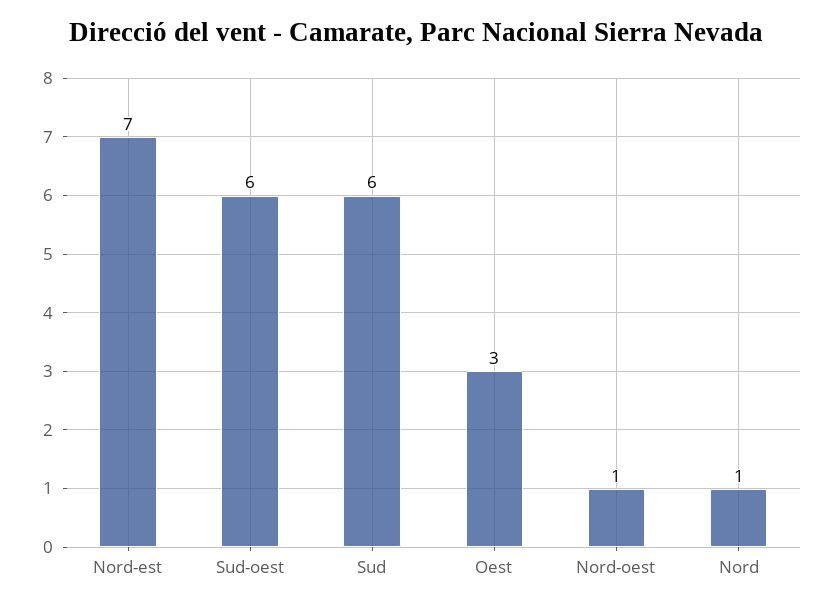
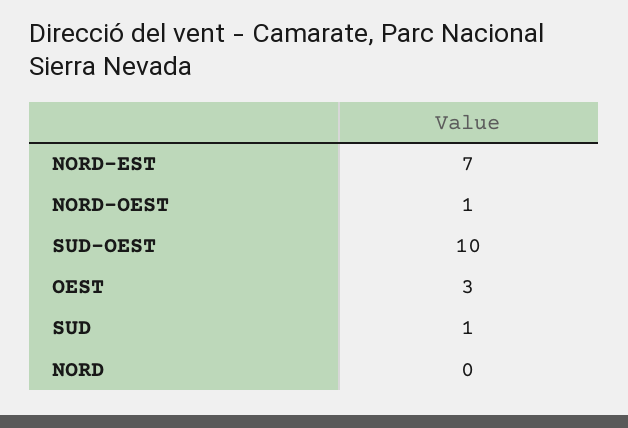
  {
    "Nord-est": 7,
-   "Sud-oest": 6,
+   "Sud-oest": 10,
-   "Sud": 6,
+   "Sud": 1,
    "Oest": 3,
    "Nord-oest": 1,
-   "Nord": 1
+   "Nord": 0
  }

